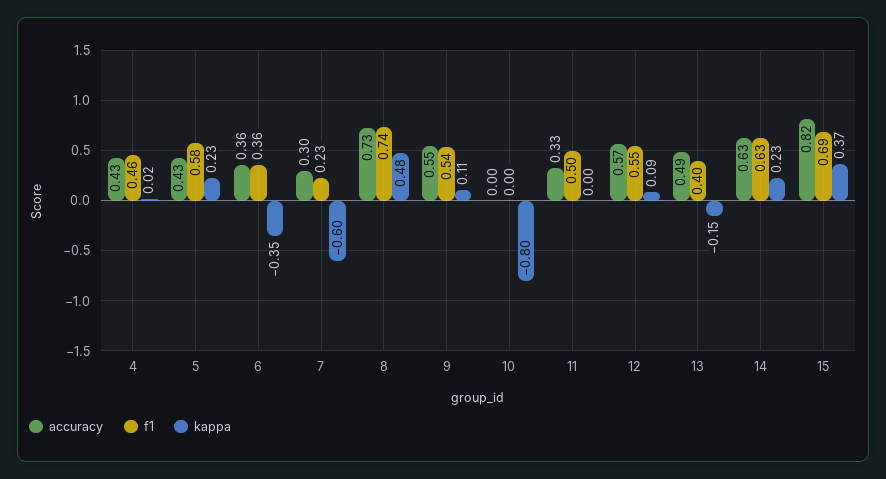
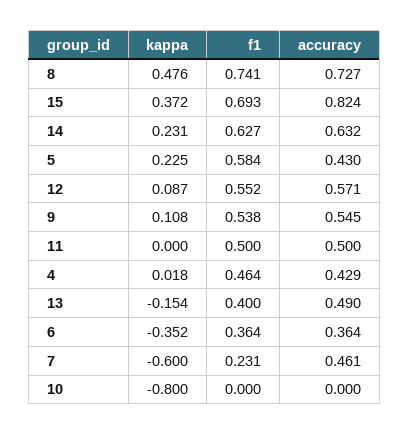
  {
    "accuracy": {
      "4": 0.429,
      "5": 0.43,
      "6": 0.364,
-     "7": 0.3,
+     "7": 0.461,
      "8": 0.727,
      "9": 0.545,
      "10": 0,
-     "11": 0.33,
+     "11": 0.5,
      "12": 0.571,
      "13": 0.49,
      "14": 0.632,
      "15": 0.824
    },
    "f1": {
      "4": 0.464,
      "5": 0.584,
      "6": 0.364,
      "7": 0.231,
      "8": 0.741,
      "9": 0.538,
      "10": 0,
      "11": 0.5,
      "12": 0.552,
      "13": 0.4,
      "14": 0.627,
      "15": 0.693
    },
    "kappa": {
      "4": 0.018,
      "5": 0.225,
      "6": -0.352,
      "7": -0.6,
      "8": 0.476,
      "9": 0.108,
      "10": -0.8,
      "11": 0,
      "12": 0.087,
      "13": -0.154,
      "14": 0.231,
      "15": 0.372
    }
  }

